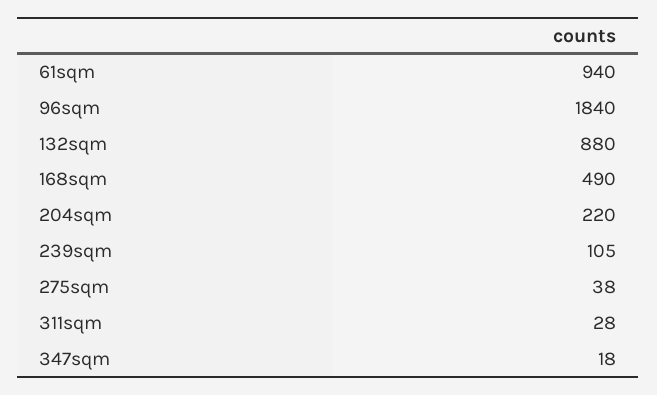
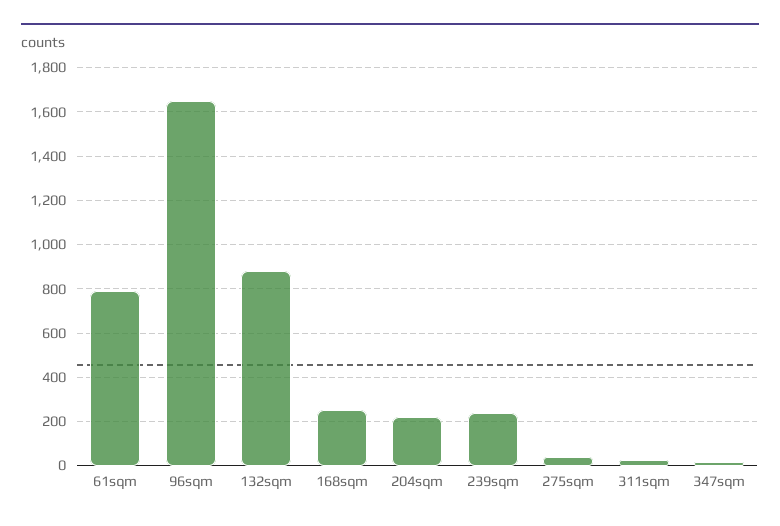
  {
-   "61sqm": 940,
+   "61sqm": 800,
-   "96sqm": 1840,
+   "96sqm": 1650,
    "132sqm": 880,
-   "168sqm": 490,
+   "168sqm": 250,
    "204sqm": 220,
-   "239sqm": 105,
+   "239sqm": 250,
    "275sqm": 38,
    "311sqm": 28,
    "347sqm": 18
  }

